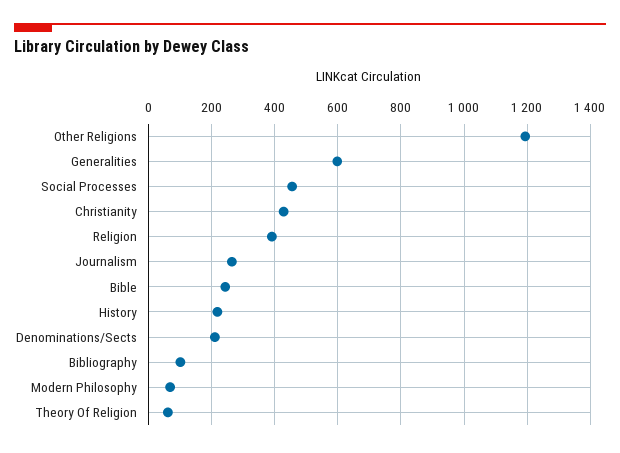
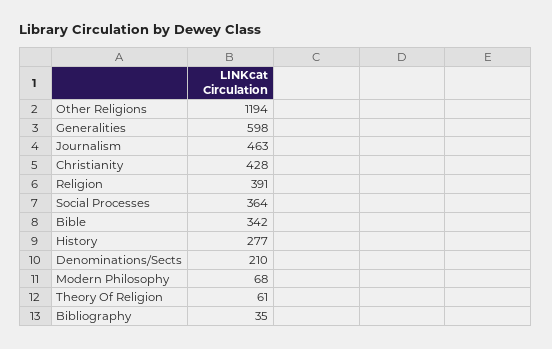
  {
    "Other Religions": 1194,
    "Generalities": 598,
-   "Social Processes": 460,
+   "Social Processes": 364,
    "Christianity": 428,
    "Religion": 391,
-   "Journalism": 260,
+   "Journalism": 463,
-   "Bible": 240,
+   "Bible": 342,
-   "History": 220,
+   "History": 277,
    "Denominations/Sects": 210,
-   "Bibliography": 100,
+   "Bibliography": 35,
    "Modern Philosophy": 68,
    "Theory Of Religion": 61
  }

